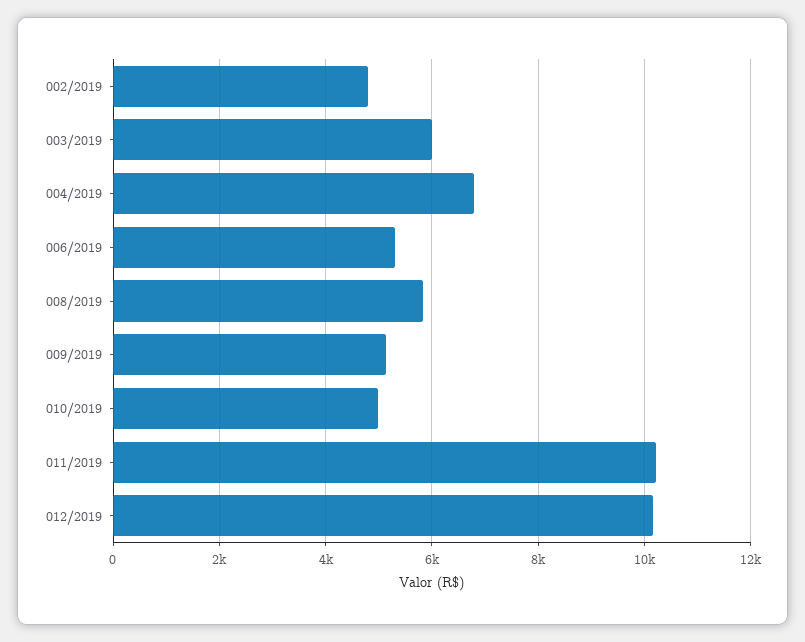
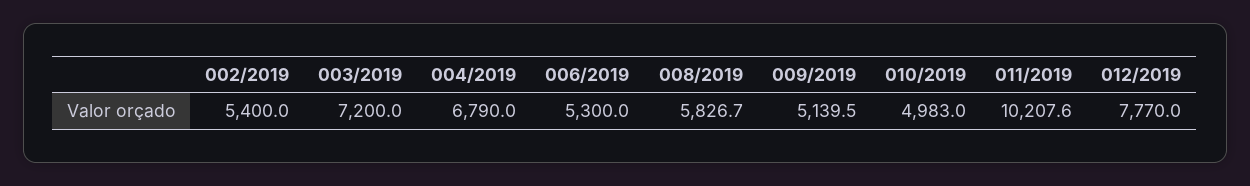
  {
-   "002/2019": 4800,
+   "002/2019": 5400,
-   "003/2019": 6000,
+   "003/2019": 7200,
    "004/2019": 6790,
    "006/2019": 5300,
    "008/2019": 5826.7,
    "009/2019": 5139.5,
    "010/2019": 4983,
    "011/2019": 10207.6,
-   "012/2019": 10200
+   "012/2019": 7770
  }

